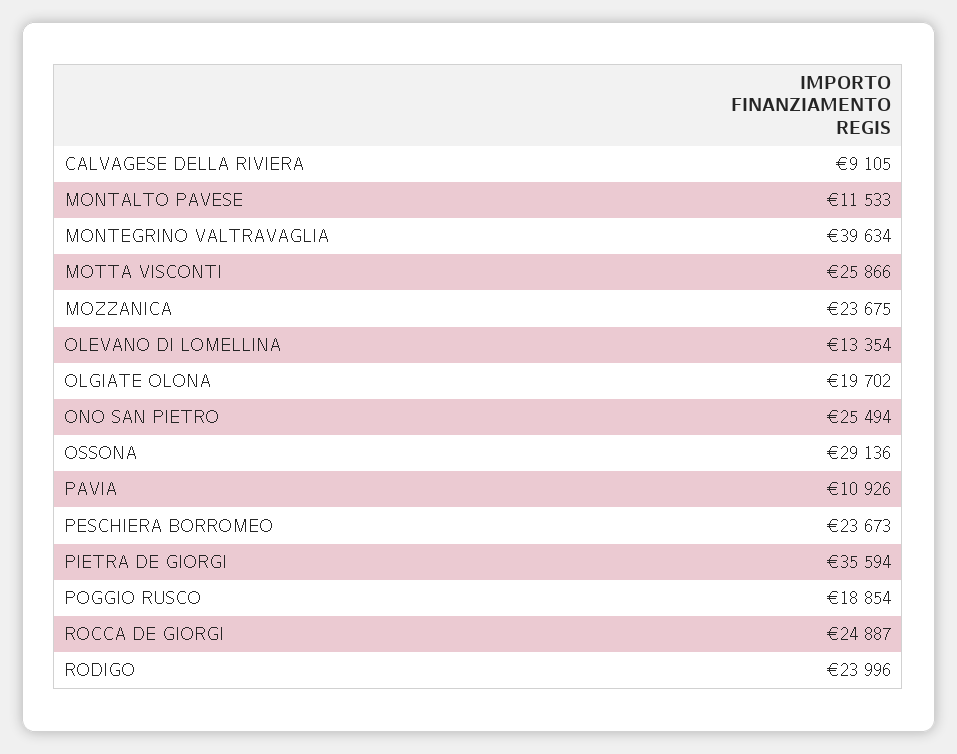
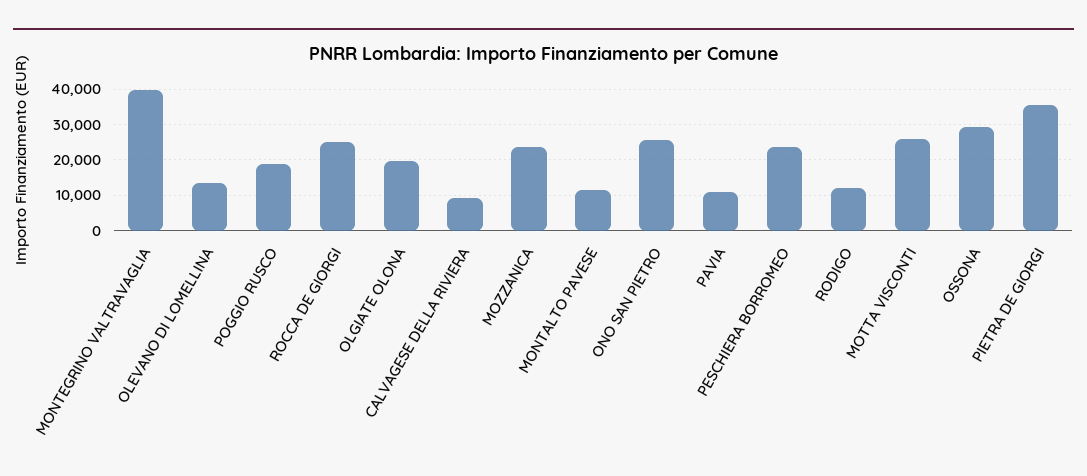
  {
    "CALVAGESE DELLA RIVIERA": 9105,
    "MONTALTO PAVESE": 11533,
    "MONTEGRINO VALTRAVAGLIA": 39634,
    "MOTTA VISCONTI": 25866,
    "MOZZANICA": 23675,
    "OLEVANO DI LOMELLINA": 13354,
    "OLGIATE OLONA": 19702,
    "ONO SAN PIETRO": 25494,
    "OSSONA": 29136,
    "PAVIA": 10926,
    "PESCHIERA BORROMEO": 23673,
    "PIETRA DE GIORGI": 35594,
    "POGGIO RUSCO": 18854,
    "ROCCA DE GIORGI": 24887,
-   "RODIGO": 23996
+   "RODIGO": 12000
  }

